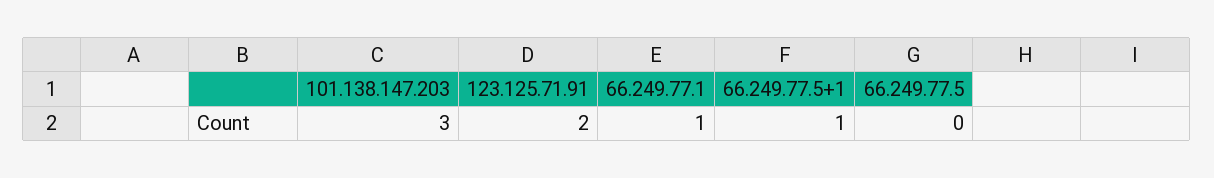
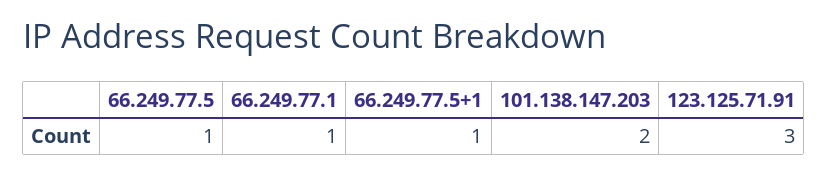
  {
-   "101.138.147.203": 3,
+   "101.138.147.203": 2,
-   "123.125.71.91": 2,
+   "123.125.71.91": 3,
    "66.249.77.1": 1,
    "66.249.77.5+1": 1,
-   "66.249.77.5": 0
+   "66.249.77.5": 1
  }

